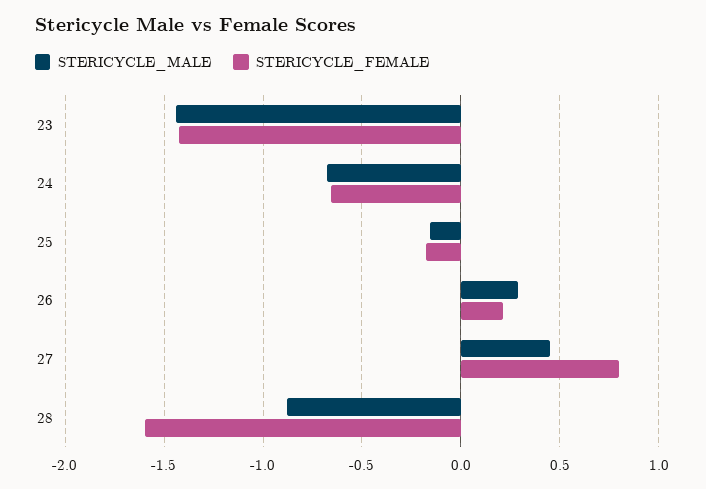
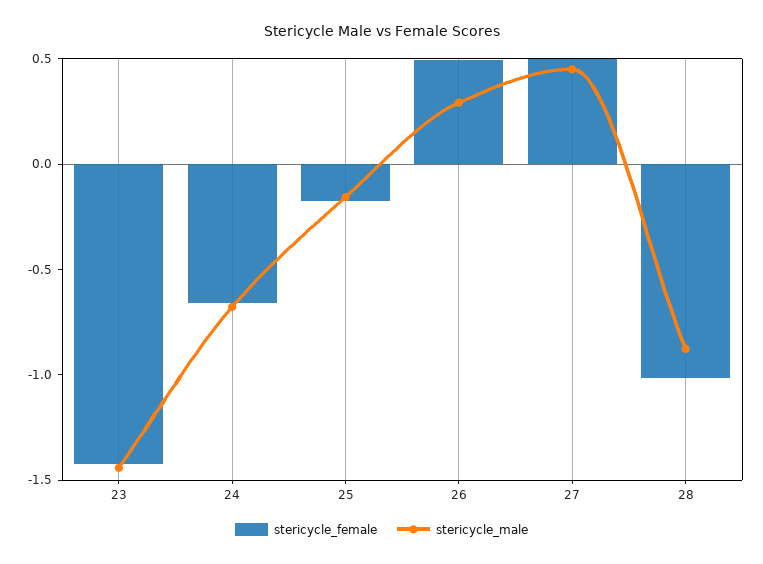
  {
    "STERICYCLE_MALE": {
      "23": -1.45,
      "24": -0.7,
      "25": -0.15,
      "26": 0.3,
      "27": 0.45,
      "28": -0.9
    },
    "STERICYCLE_FEMALE": {
      "23": -1.45,
      "24": -0.65,
      "25": -0.2,
-     "26": 0.2,
+     "26": 0.5,
-     "27": 0.8,
+     "27": 0.5,
-     "28": -1.6
+     "28": -1
    }
  }

